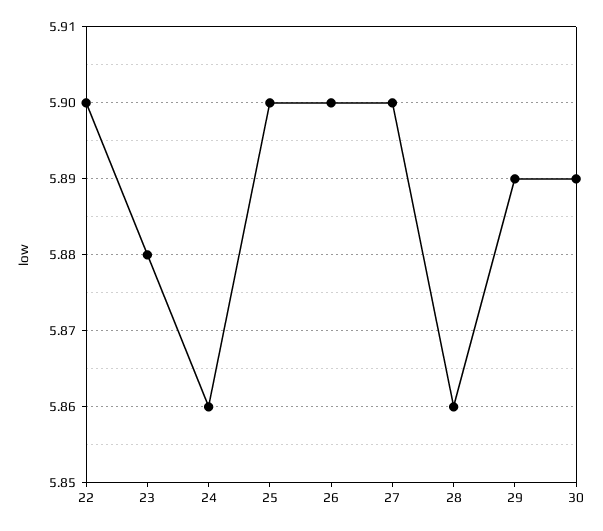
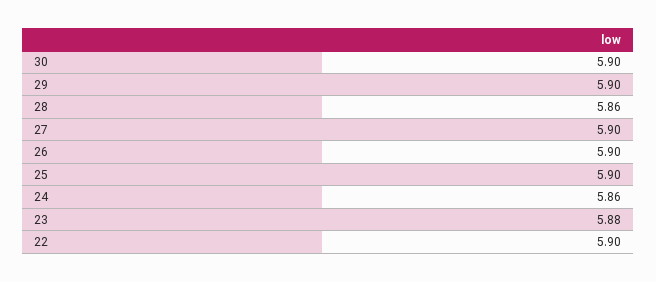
  {
    "22": 5.9,
    "23": 5.88,
    "24": 5.86,
    "25": 5.9,
    "26": 5.9,
    "27": 5.9,
    "28": 5.86,
-   "29": 5.89,
+   "29": 5.9,
-   "30": 5.89
+   "30": 5.9
  }

